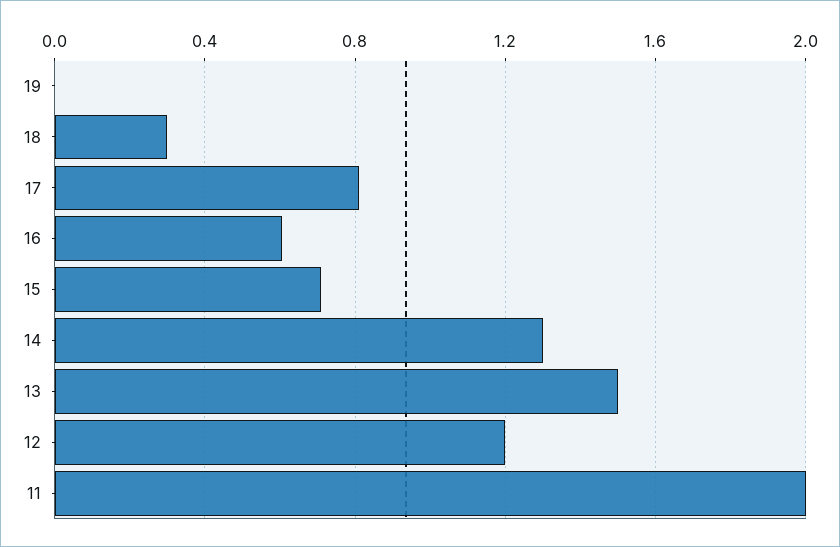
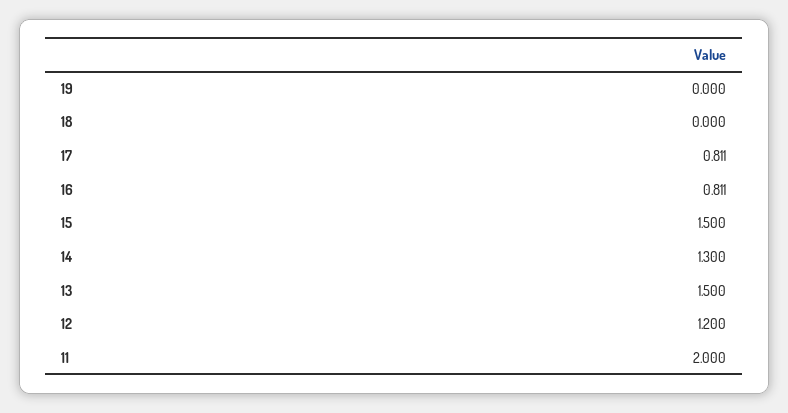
  {
    "19": 0,
-   "18": 0.3,
+   "18": 0,
    "17": 0.811,
-   "16": 0.6,
+   "16": 0.811,
-   "15": 0.7,
+   "15": 1.5,
    "14": 1.3,
    "13": 1.5,
    "12": 1.2,
    "11": 2
  }

